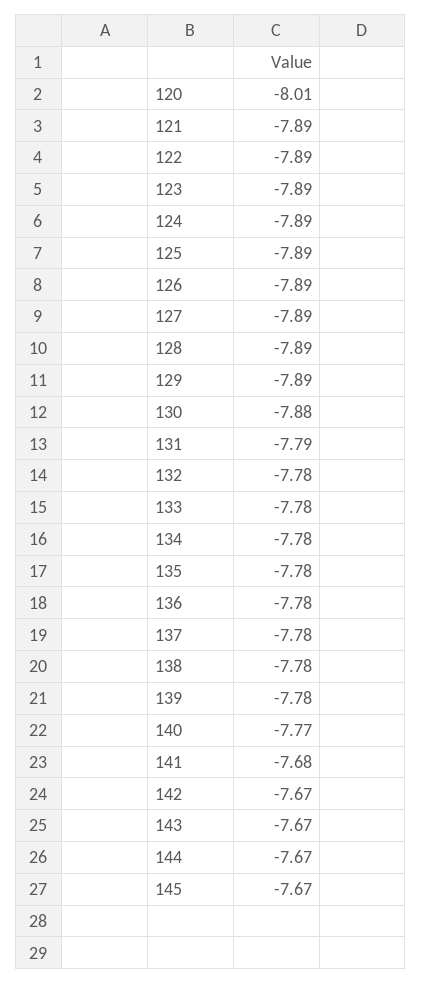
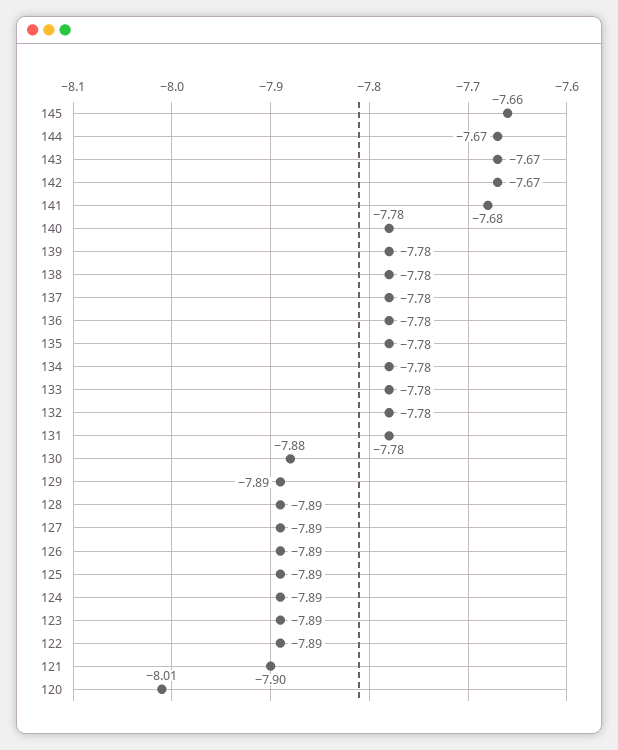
  {
    "120": -8.01,
-   "121": -7.89,
+   "121": -7.9,
    "122": -7.89,
    "123": -7.89,
    "124": -7.89,
    "125": -7.89,
    "126": -7.89,
    "127": -7.89,
    "128": -7.89,
    "129": -7.89,
    "130": -7.88,
-   "131": -7.79,
+   "131": -7.78,
    "132": -7.78,
    "133": -7.78,
    "134": -7.78,
    "135": -7.78,
    "136": -7.78,
    "137": -7.78,
    "138": -7.78,
    "139": -7.78,
-   "140": -7.77,
+   "140": -7.78,
    "141": -7.68,
    "142": -7.67,
    "143": -7.67,
    "144": -7.67,
-   "145": -7.67
+   "145": -7.66
  }

